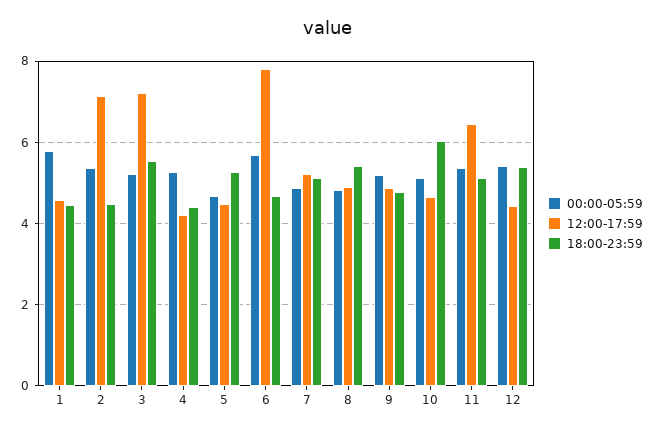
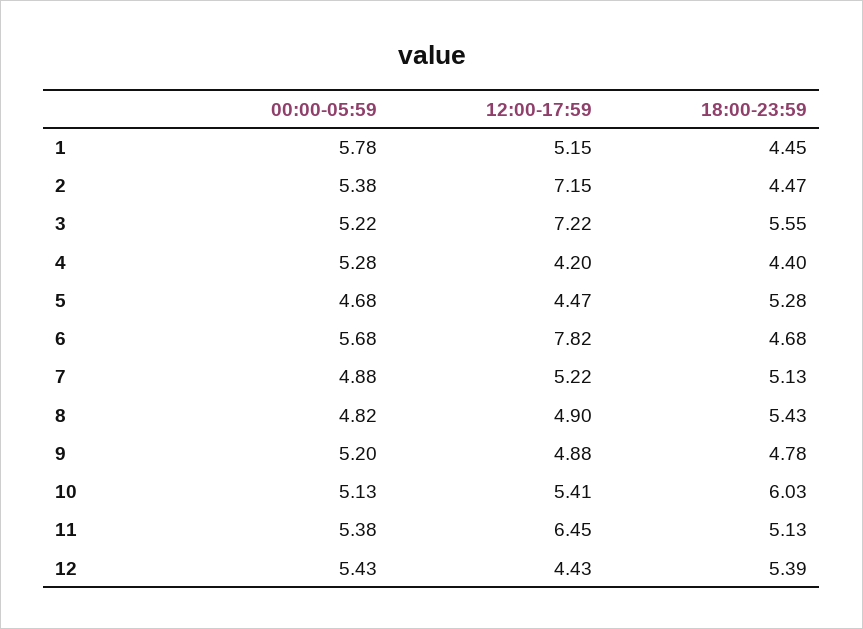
  {
    "00:00-05:59": {
      "1": 5.78,
      "2": 5.38,
      "3": 5.22,
      "4": 5.28,
      "5": 4.68,
      "6": 5.68,
      "7": 4.88,
      "8": 4.82,
      "9": 5.2,
      "10": 5.13,
      "11": 5.38,
      "12": 5.43
    },
    "12:00-17:59": {
-     "1": 4.6,
+     "1": 5.15,
      "2": 7.15,
      "3": 7.22,
      "4": 4.2,
      "5": 4.47,
      "6": 7.82,
      "7": 5.22,
      "8": 4.9,
      "9": 4.88,
-     "10": 4.6,
+     "10": 5.41,
      "11": 6.45,
      "12": 4.43
    },
    "18:00-23:59": {
      "1": 4.45,
      "2": 4.47,
      "3": 5.55,
      "4": 4.4,
      "5": 5.28,
      "6": 4.68,
      "7": 5.13,
      "8": 5.43,
      "9": 4.78,
      "10": 6.03,
      "11": 5.13,
      "12": 5.39
    }
  }

